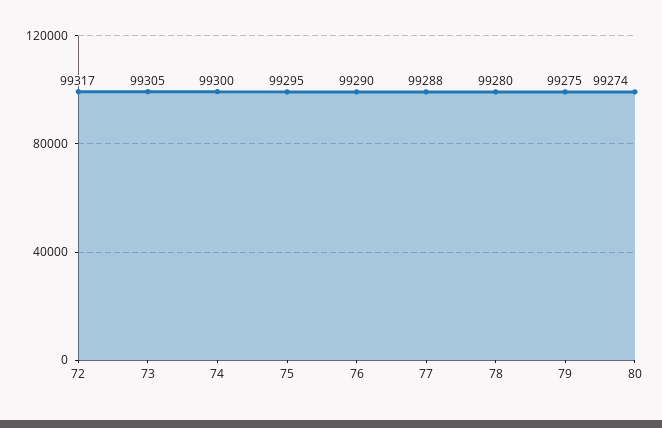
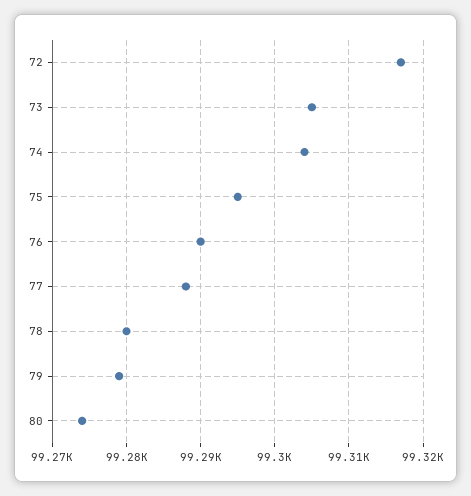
  {
    "72": 99317,
    "73": 99305,
-   "74": 99300,
+   "74": 99304,
    "75": 99295,
    "76": 99290,
    "77": 99288,
    "78": 99280,
-   "79": 99275,
+   "79": 99279,
    "80": 99274
  }

